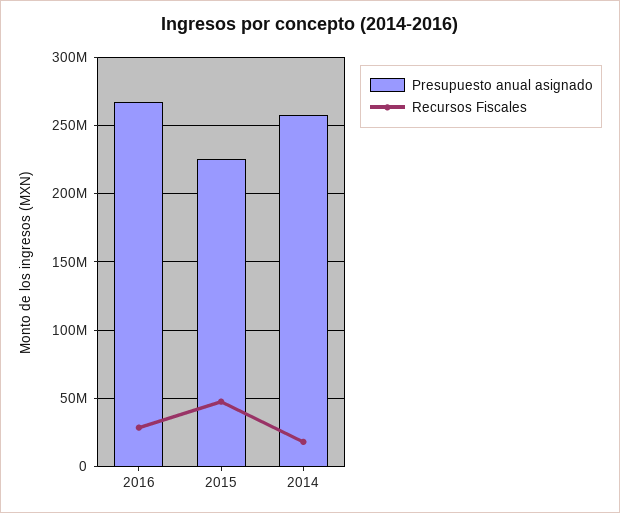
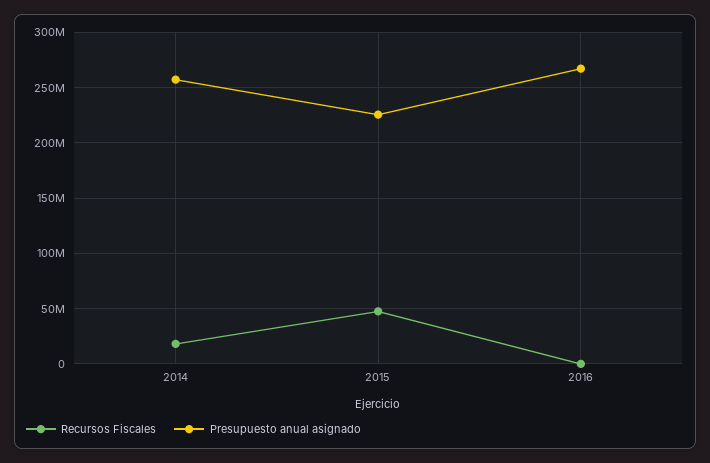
  {
    "Presupuesto anual asignado": {
      "2016": 265000000,
      "2015": 225000000,
      "2014": 255000000
    },
    "Recursos Fiscales": {
-     "2016": 30000000,
+     "2016": 0,
      "2015": 50000000,
      "2014": 20000000
    }
  }

